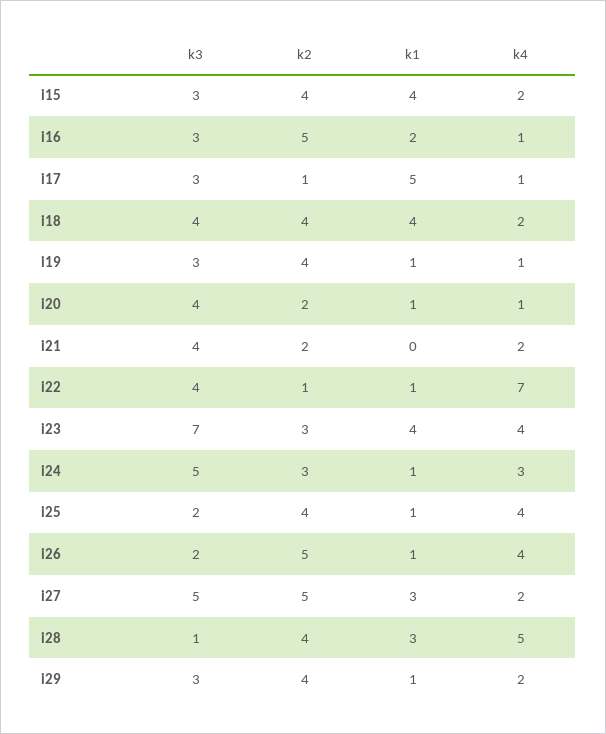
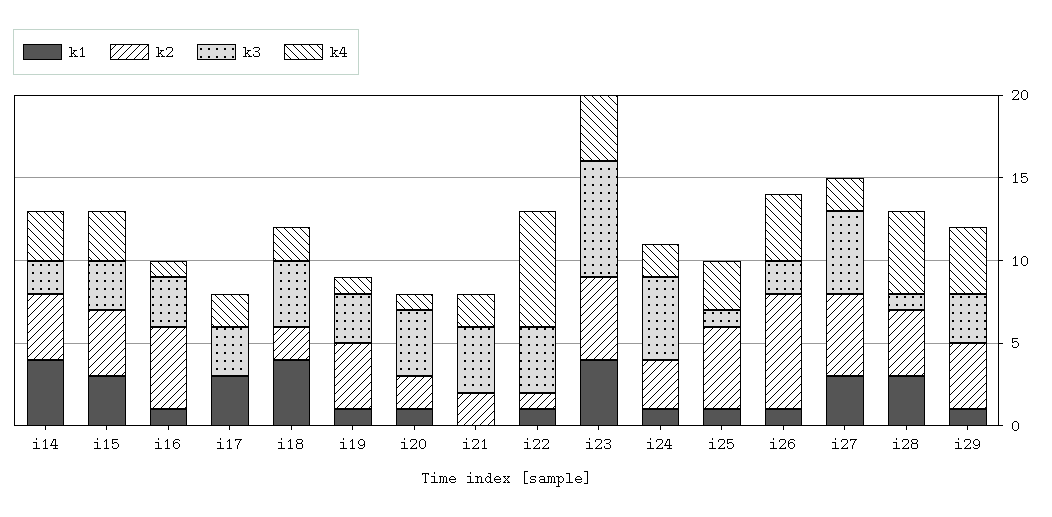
  {
    "k3": {
      "i15": 3,
      "i16": 3,
      "i17": 3,
      "i18": 4,
      "i19": 3,
      "i20": 4,
      "i21": 4,
      "i22": 4,
      "i23": 7,
      "i24": 5,
-     "i25": 2,
+     "i25": 1,
      "i26": 2,
      "i27": 5,
      "i28": 1,
-     "i29": 3
+     "i29": 3,
+     "i14": 2
    },
    "k2": {
      "i15": 4,
      "i16": 5,
-     "i17": 1,
+     "i17": 0,
-     "i18": 4,
+     "i18": 2,
      "i19": 4,
      "i20": 2,
      "i21": 2,
      "i22": 1,
-     "i23": 3,
+     "i23": 5,
      "i24": 3,
-     "i25": 4,
+     "i25": 5,
-     "i26": 5,
+     "i26": 7,
      "i27": 5,
      "i28": 4,
-     "i29": 4
+     "i29": 4,
+     "i14": 4
    },
    "k1": {
-     "i15": 4,
+     "i15": 3,
-     "i16": 2,
+     "i16": 1,
-     "i17": 5,
+     "i17": 3,
      "i18": 4,
      "i19": 1,
      "i20": 1,
      "i21": 0,
      "i22": 1,
      "i23": 4,
      "i24": 1,
      "i25": 1,
      "i26": 1,
      "i27": 3,
      "i28": 3,
-     "i29": 1
+     "i29": 1,
+     "i14": 4
    },
    "k4": {
-     "i15": 2,
+     "i15": 3,
      "i16": 1,
-     "i17": 1,
+     "i17": 2,
      "i18": 2,
      "i19": 1,
      "i20": 1,
      "i21": 2,
      "i22": 7,
      "i23": 4,
-     "i24": 3,
+     "i24": 2,
-     "i25": 4,
+     "i25": 3,
      "i26": 4,
      "i27": 2,
      "i28": 5,
-     "i29": 2
+     "i29": 4,
+     "i14": 3
    }
  }

